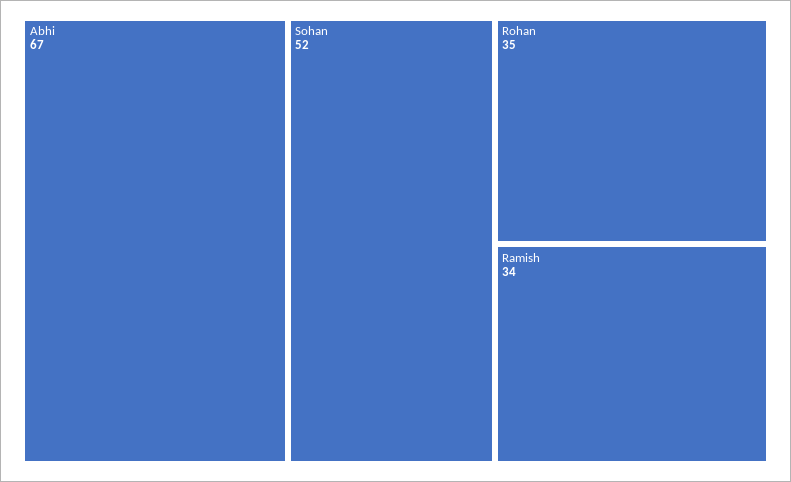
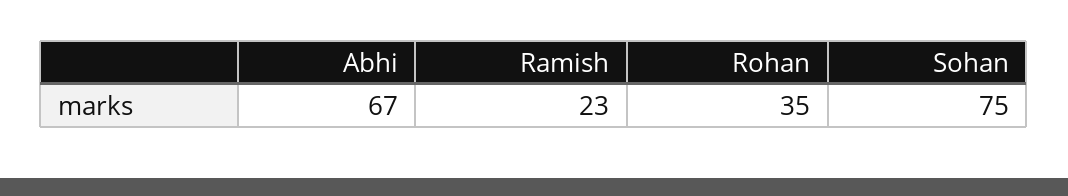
  {
    "Abhi": 67,
-   "Sohan": 52,
+   "Sohan": 75,
    "Rohan": 35,
-   "Ramish": 34
+   "Ramish": 23
  }

